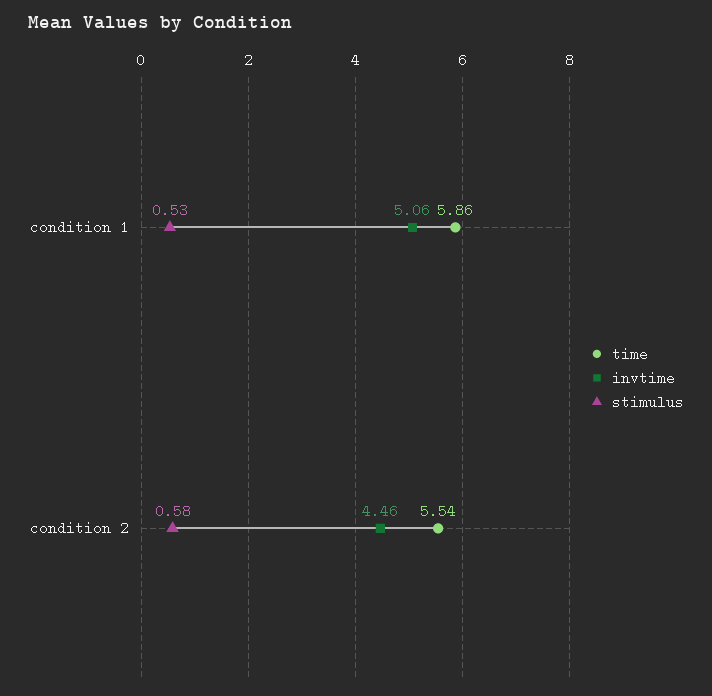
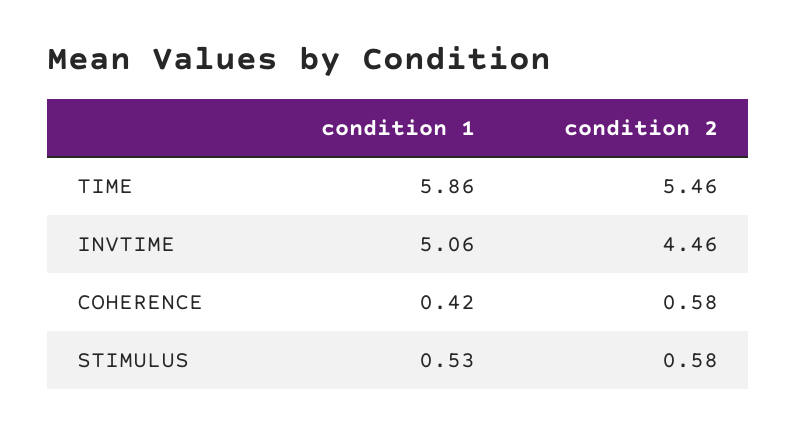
  {
    "time": {
      "condition 1": 5.86,
-     "condition 2": 5.54
+     "condition 2": 5.46
    },
    "invtime": {
      "condition 1": 5.06,
      "condition 2": 4.46
    },
    "stimulus": {
      "condition 1": 0.53,
      "condition 2": 0.58
-   }
+   },
+   "COHERENCE": {
+     "condition 1": 0.42,
+     "condition 2": 0.58
+   }
  }

